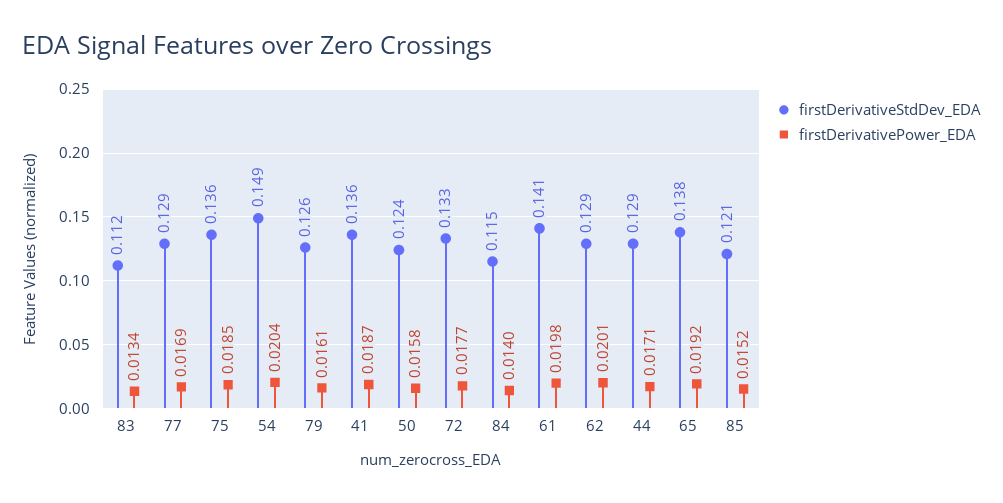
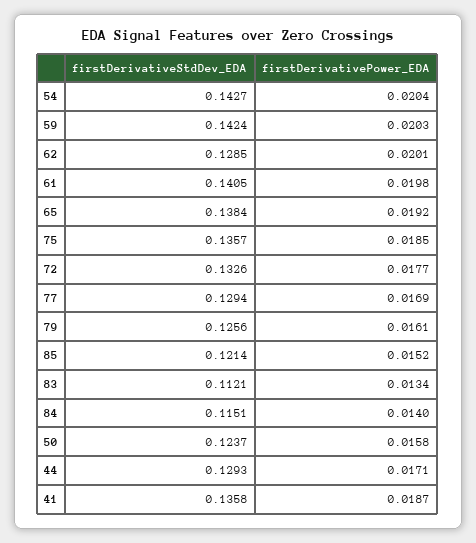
  {
    "firstDerivativeStdDev_EDA": {
      "83": 0.1121,
      "77": 0.1294,
      "75": 0.1357,
-     "54": 0.149,
+     "54": 0.1427,
      "79": 0.1256,
      "41": 0.1358,
      "50": 0.1237,
      "72": 0.1326,
      "84": 0.1151,
      "61": 0.1405,
      "62": 0.1285,
      "44": 0.1293,
      "65": 0.1384,
-     "85": 0.1214
+     "85": 0.1214,
+     "59": 0.1424
    },
    "firstDerivativePower_EDA": {
      "83": 0.0134,
      "77": 0.0169,
      "75": 0.0185,
      "54": 0.0204,
      "79": 0.0161,
      "41": 0.0187,
      "50": 0.0158,
      "72": 0.0177,
      "84": 0.014,
      "61": 0.0198,
      "62": 0.0201,
      "44": 0.0171,
      "65": 0.0192,
-     "85": 0.0152
+     "85": 0.0152,
+     "59": 0.0203
    }
  }

